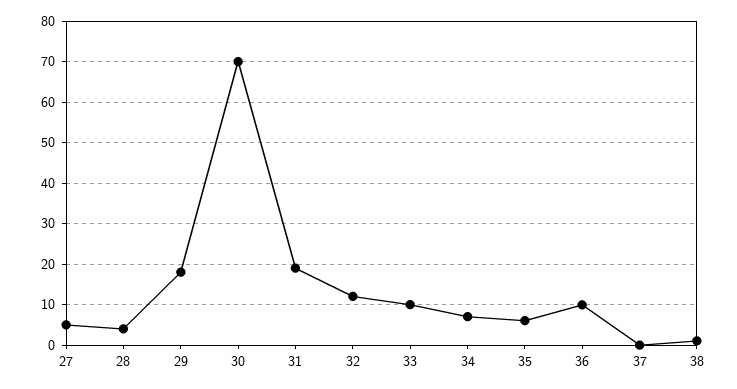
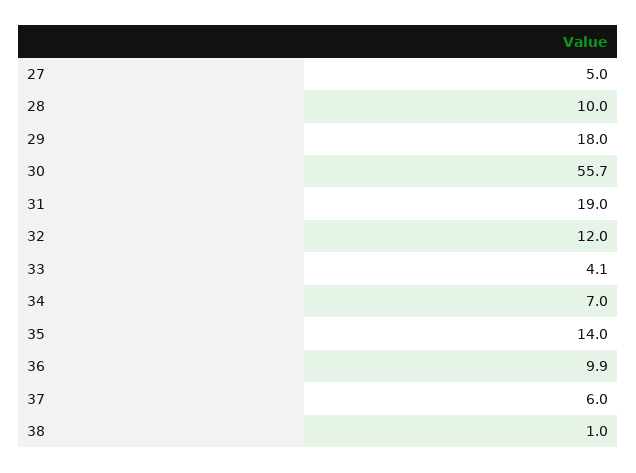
  {
    "27": 5,
-   "28": 4,
+   "28": 10,
    "29": 18,
-   "30": 70,
+   "30": 55.7,
    "31": 19,
    "32": 12,
-   "33": 10,
+   "33": 4.1,
    "34": 7,
-   "35": 6,
+   "35": 14,
    "36": 9.9,
-   "37": 0,
+   "37": 6,
    "38": 1
  }

